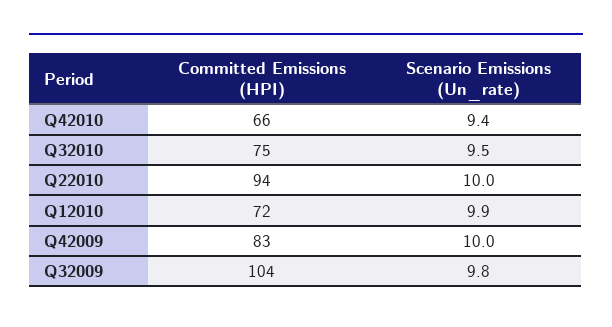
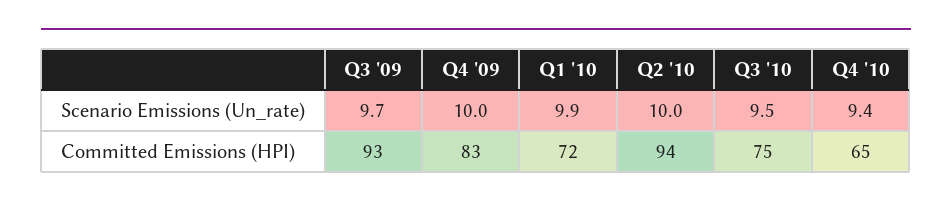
  {
    "Committed Emissions (HPI)": {
-     "Q42010": 66,
+     "Q42010": 65,
      "Q32010": 75,
      "Q22010": 94,
      "Q12010": 72,
      "Q42009": 83,
-     "Q32009": 104
+     "Q32009": 93
    },
    "Scenario Emissions (Un_rate)": {
      "Q42010": 9.4,
      "Q32010": 9.5,
      "Q22010": 10,
      "Q12010": 9.9,
      "Q42009": 10,
-     "Q32009": 9.8
+     "Q32009": 9.7
    }
  }

